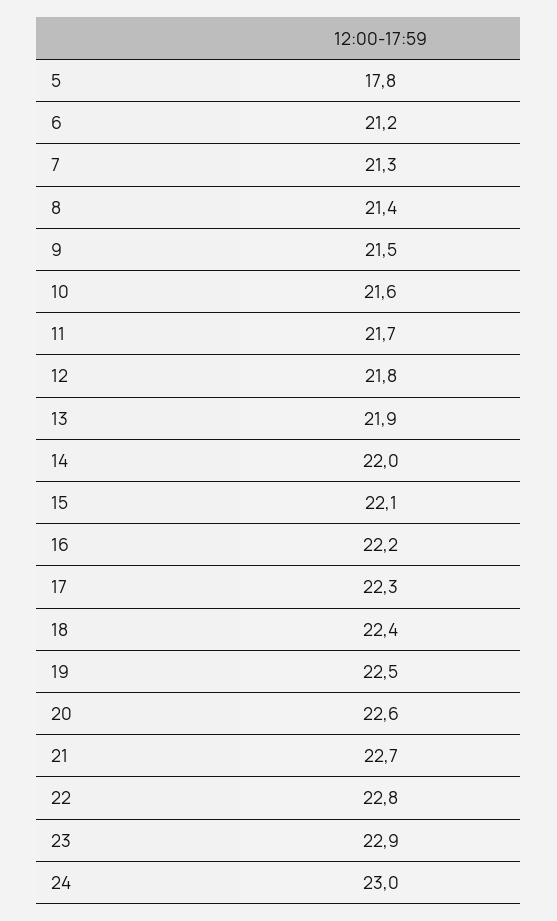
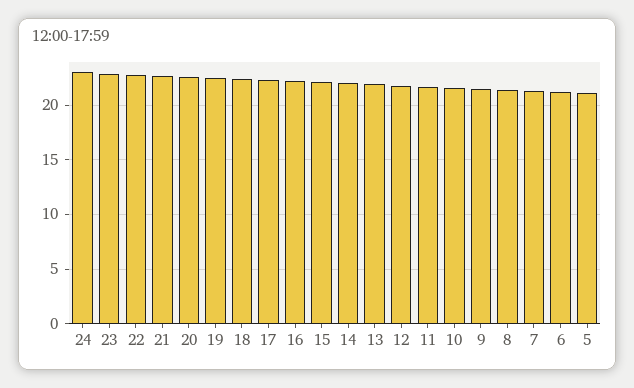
  {
-   "5": 17.8,
+   "5": 21,
    "6": 21.2,
    "7": 21.3,
    "8": 21.4,
    "9": 21.5,
    "10": 21.6,
    "11": 21.7,
    "12": 21.8,
    "13": 21.9,
    "14": 22,
    "15": 22.1,
    "16": 22.2,
    "17": 22.3,
    "18": 22.4,
    "19": 22.5,
    "20": 22.6,
    "21": 22.7,
    "22": 22.8,
    "23": 22.9,
    "24": 23
  }

